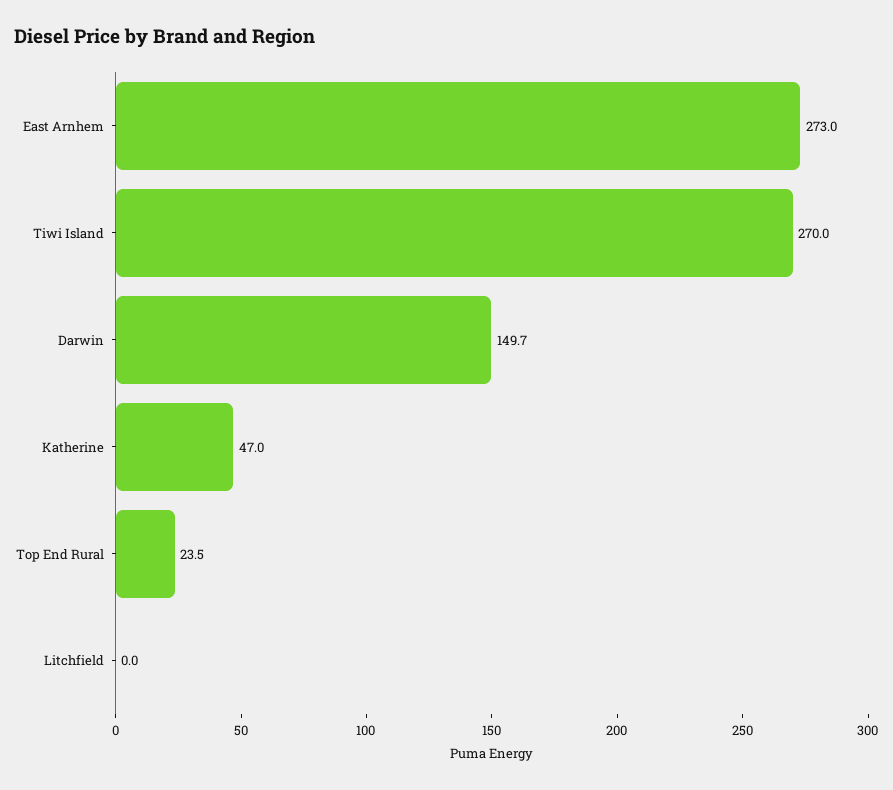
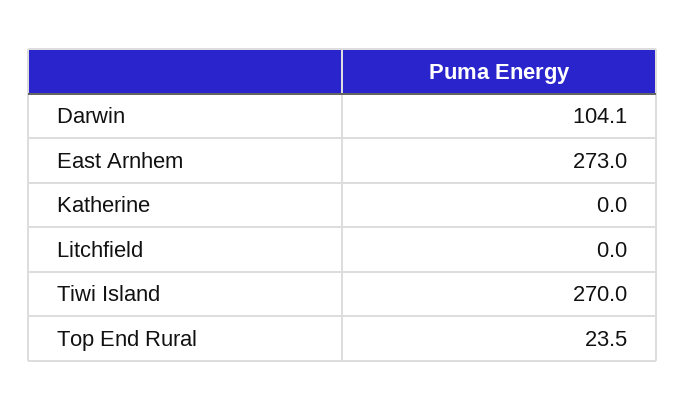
  {
    "East Arnhem": 273,
    "Tiwi Island": 270,
-   "Darwin": 149.7,
+   "Darwin": 104.1,
-   "Katherine": 47,
+   "Katherine": 0,
    "Top End Rural": 23.5,
    "Litchfield": 0
  }

